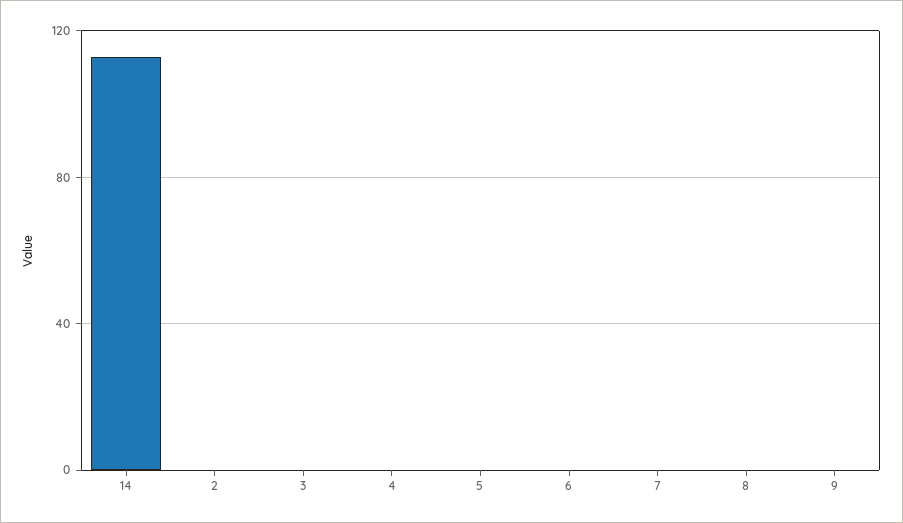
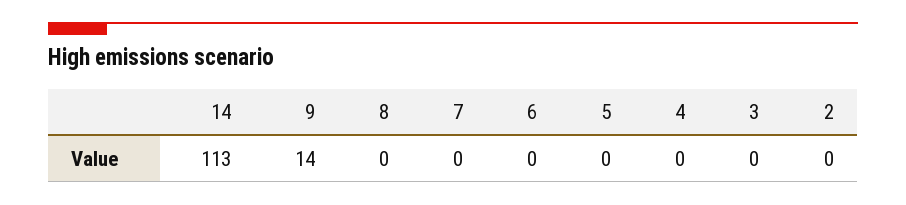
  {
    "14": 113,
    "2": 0,
    "3": 0,
    "4": 0,
    "5": 0,
    "6": 0,
    "7": 0,
    "8": 0,
-   "9": 0
+   "9": 14
  }

